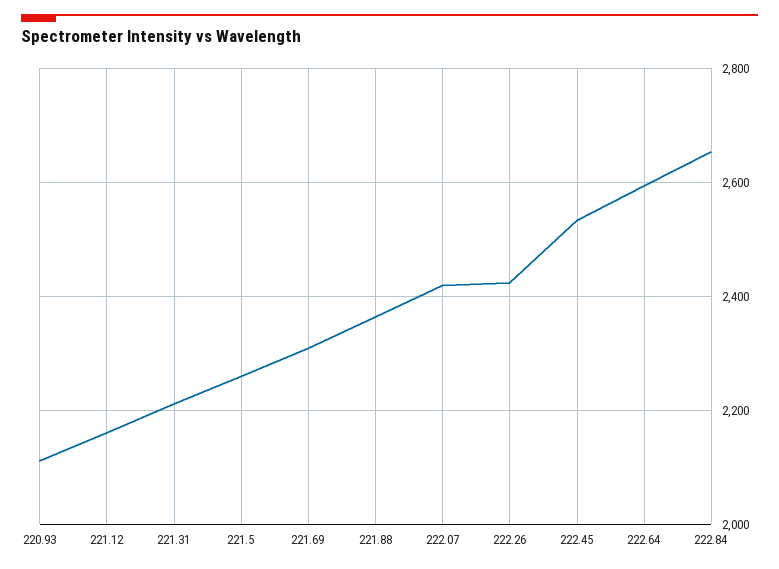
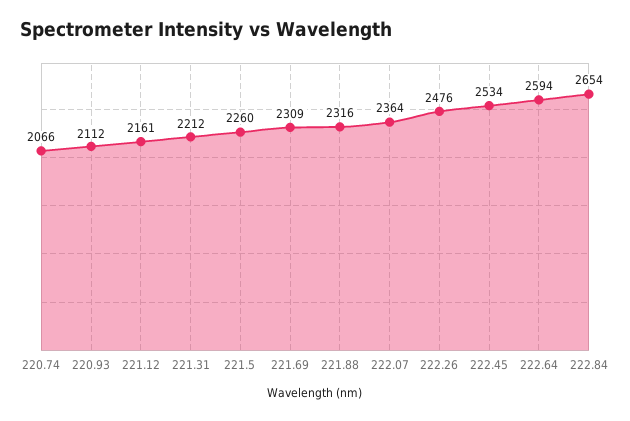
  {
    "220.93": 2112,
    "221.12": 2161,
    "221.31": 2212,
    "221.5": 2260,
    "221.69": 2309,
-   "221.88": 2360,
+   "221.88": 2316,
-   "222.07": 2420,
+   "222.07": 2364,
-   "222.26": 2420,
+   "222.26": 2476,
    "222.45": 2534,
    "222.64": 2594,
-   "222.84": 2654
+   "222.84": 2654,
+   "220.74": 2066
  }

